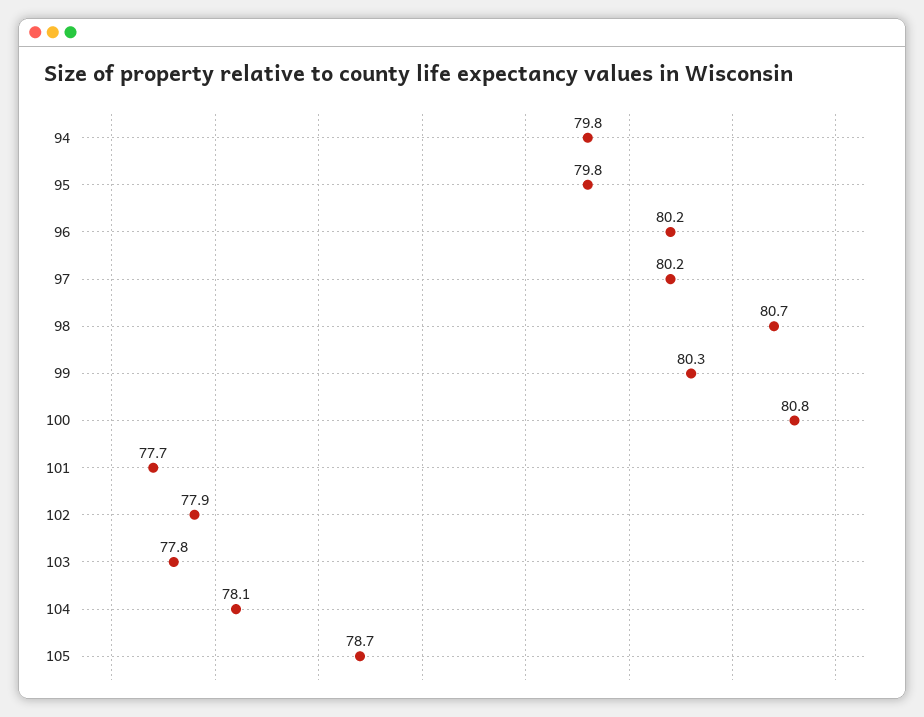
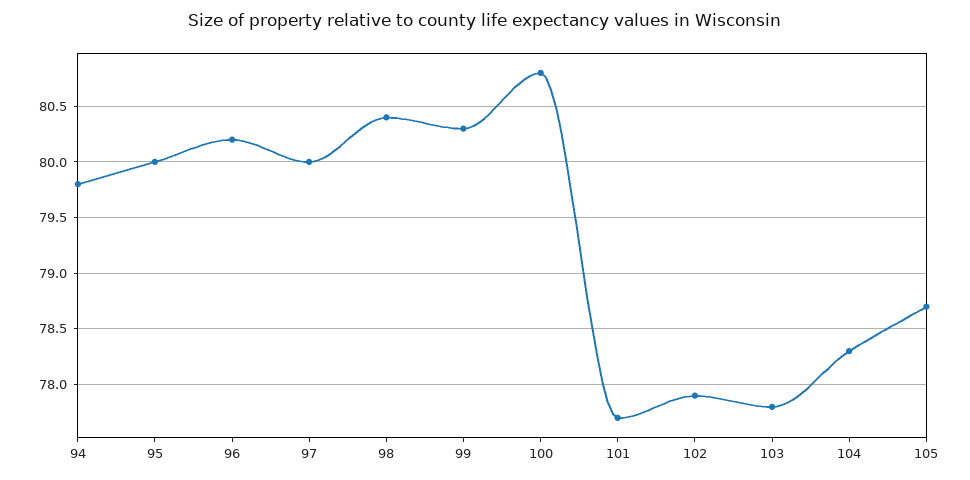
  {
    "94": 79.8,
-   "95": 79.8,
+   "95": 80,
    "96": 80.2,
-   "97": 80.2,
+   "97": 80,
-   "98": 80.7,
+   "98": 80.4,
    "99": 80.3,
    "100": 80.8,
    "101": 77.7,
    "102": 77.9,
    "103": 77.8,
-   "104": 78.1,
+   "104": 78.3,
    "105": 78.7
  }

